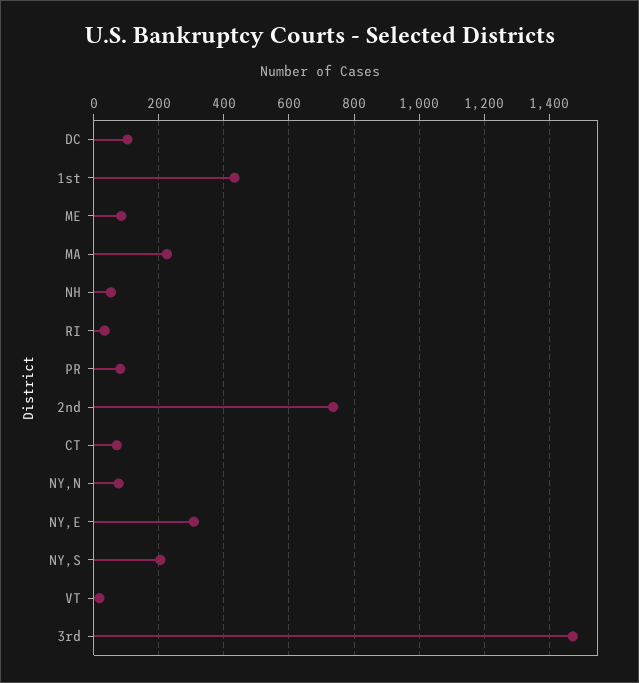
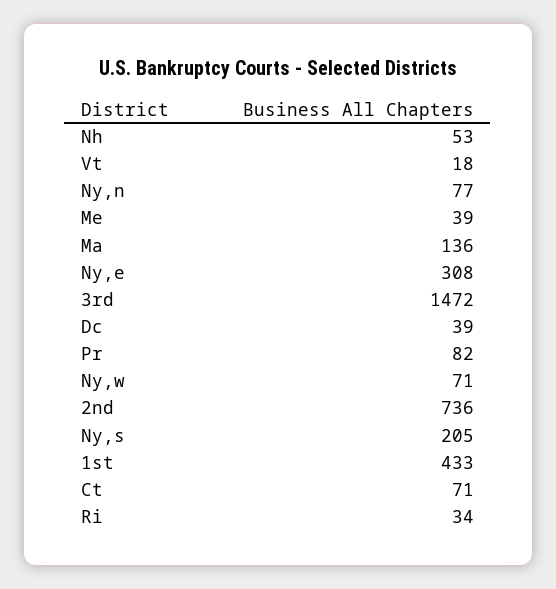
  {
-   "DC": 100,
+   "DC": 39,
    "1st": 433,
-   "ME": 80,
+   "ME": 39,
-   "MA": 220,
+   "MA": 136,
    "NH": 53,
    "RI": 34,
    "PR": 82,
    "2nd": 736,
    "CT": 71,
    "NY,N": 77,
    "NY,E": 308,
    "NY,S": 205,
    "VT": 18,
-   "3rd": 1472
+   "3rd": 1472,
+   "Ny,w": 71
  }

